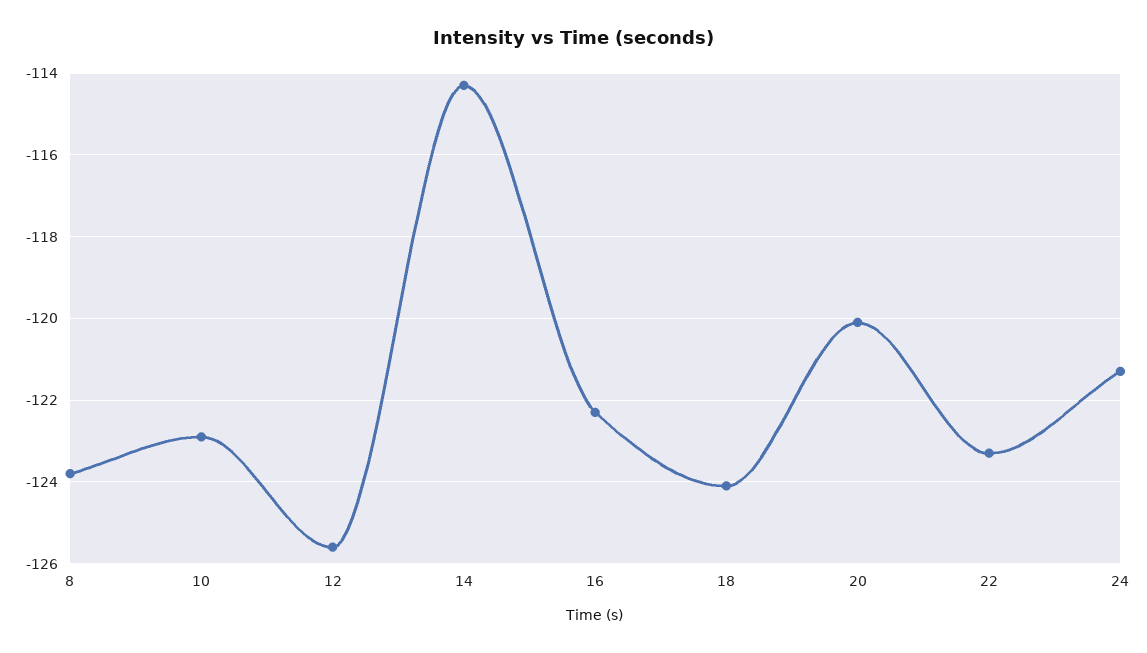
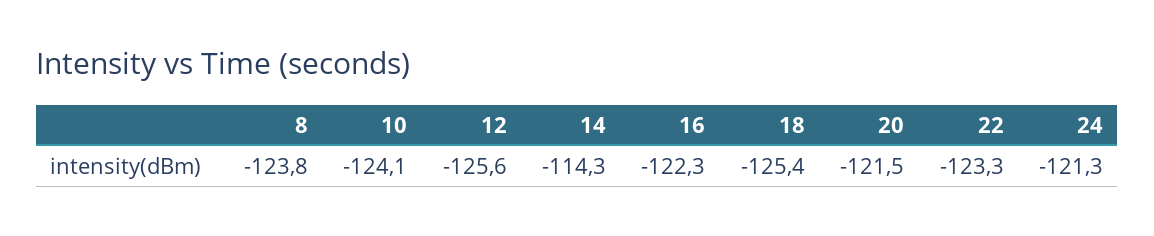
  {
    "8": -123.8,
-   "10": -123,
+   "10": -124.1,
    "12": -125.6,
    "14": -114.3,
    "16": -122.3,
-   "18": -124,
+   "18": -125.4,
-   "20": -120,
+   "20": -121.5,
    "22": -123.3,
    "24": -121.3
  }

